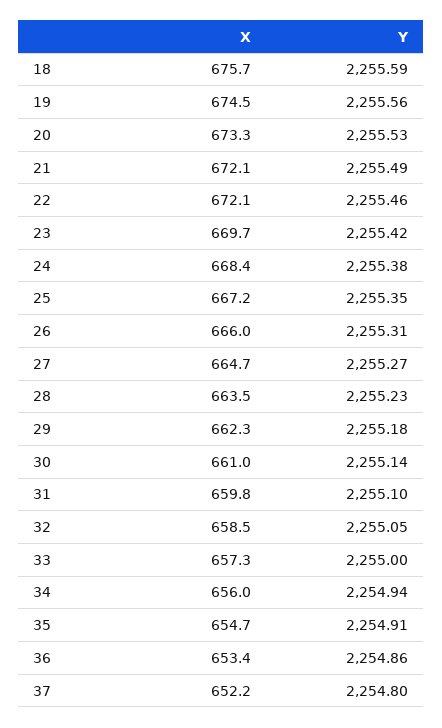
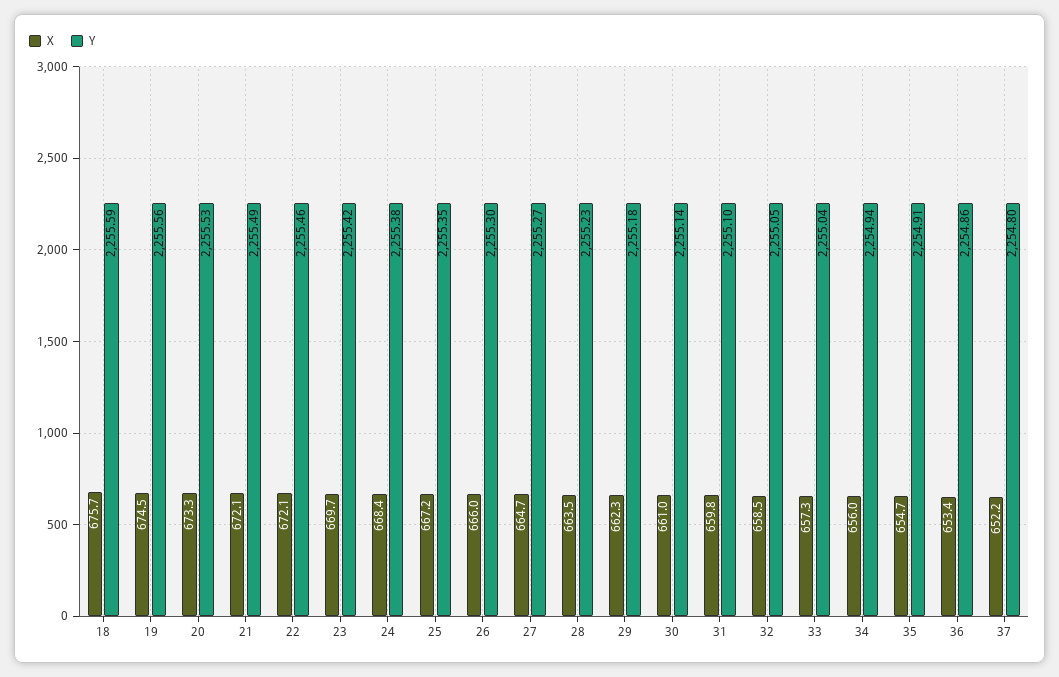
  {
    "X": {
      "18": 675.7,
      "19": 674.5,
      "20": 673.3,
      "21": 672.1,
      "22": 672.1,
      "23": 669.7,
      "24": 668.4,
      "25": 667.2,
      "26": 666,
      "27": 664.7,
      "28": 663.5,
      "29": 662.3,
      "30": 661,
      "31": 659.8,
      "32": 658.5,
      "33": 657.3,
      "34": 656,
      "35": 654.7,
      "36": 653.4,
      "37": 652.2
    },
    "Y": {
      "18": 2255.59,
      "19": 2255.56,
      "20": 2255.53,
      "21": 2255.49,
      "22": 2255.46,
      "23": 2255.42,
      "24": 2255.38,
      "25": 2255.35,
-     "26": 2255.31,
+     "26": 2255.3,
      "27": 2255.27,
      "28": 2255.23,
      "29": 2255.18,
      "30": 2255.14,
      "31": 2255.1,
      "32": 2255.05,
-     "33": 2255,
+     "33": 2255.04,
      "34": 2254.94,
      "35": 2254.91,
      "36": 2254.86,
      "37": 2254.8
    }
  }

